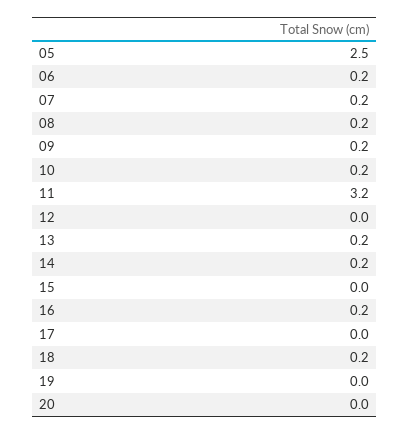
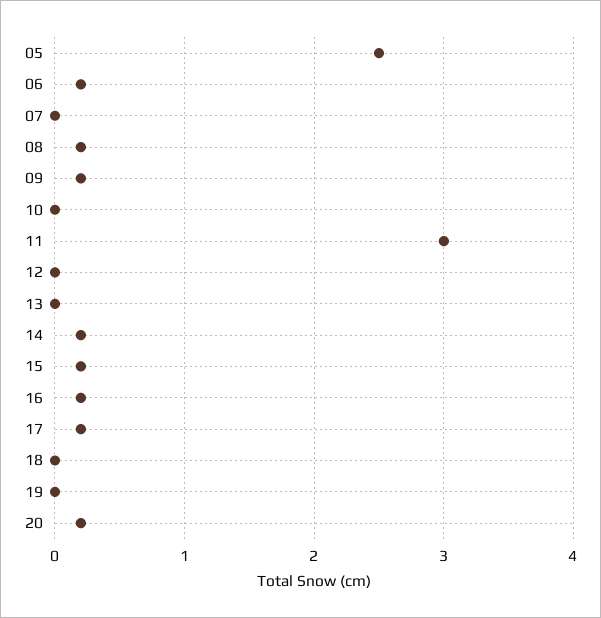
  {
    "05": 2.5,
    "06": 0.2,
-   "07": 0.2,
+   "07": 0,
    "08": 0.2,
    "09": 0.2,
-   "10": 0.2,
+   "10": 0,
-   "11": 3.2,
+   "11": 3,
    "12": 0,
-   "13": 0.2,
+   "13": 0,
    "14": 0.2,
-   "15": 0,
+   "15": 0.2,
    "16": 0.2,
-   "17": 0,
+   "17": 0.2,
-   "18": 0.2,
+   "18": 0,
    "19": 0,
-   "20": 0
+   "20": 0.2
  }

